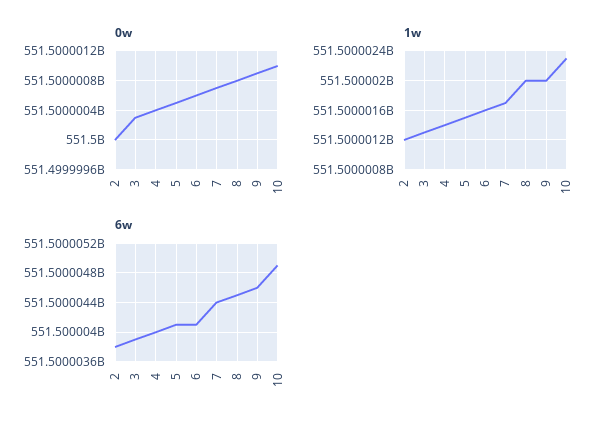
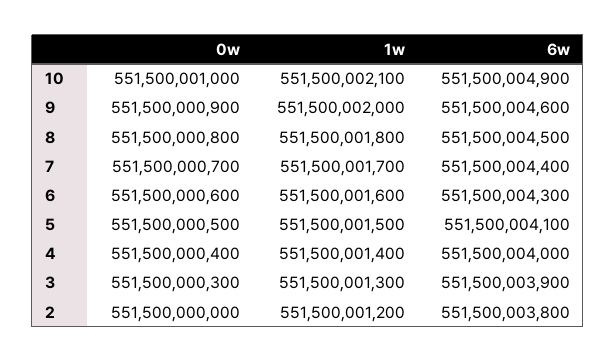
  {
    "0w": {
      "2": 551500000000,
      "3": 551500000300,
      "4": 551500000400,
      "5": 551500000500,
      "6": 551500000600,
      "7": 551500000700,
      "8": 551500000800,
      "9": 551500000900,
      "10": 551500001000
    },
    "1w": {
      "2": 551500001200,
      "3": 551500001300,
      "4": 551500001400,
      "5": 551500001500,
      "6": 551500001600,
      "7": 551500001700,
-     "8": 551500002000,
+     "8": 551500001800,
      "9": 551500002000,
-     "10": 551500002300
+     "10": 551500002100
    },
    "6w": {
      "2": 551500003800,
      "3": 551500003900,
      "4": 551500004000,
      "5": 551500004100,
-     "6": 551500004100,
+     "6": 551500004300,
      "7": 551500004400,
      "8": 551500004500,
      "9": 551500004600,
      "10": 551500004900
    }
  }

